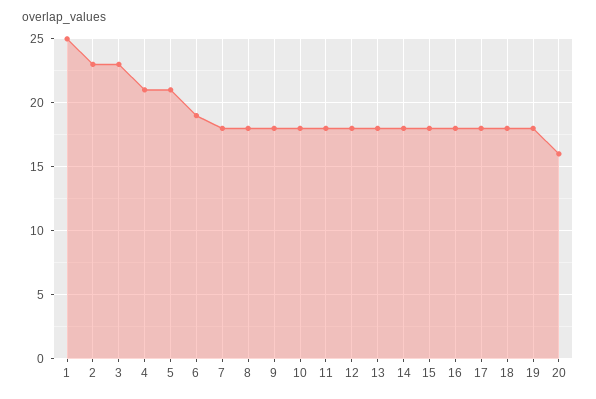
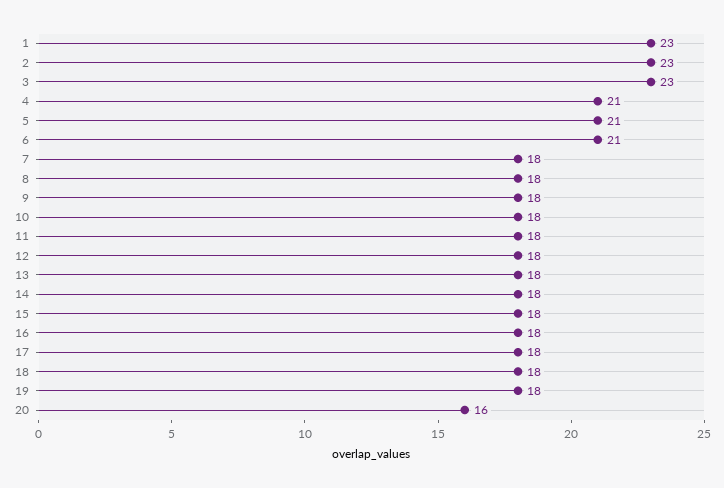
  {
-   "1": 25,
+   "1": 23,
    "2": 23,
    "3": 23,
    "4": 21,
    "5": 21,
-   "6": 19,
+   "6": 21,
    "7": 18,
    "8": 18,
    "9": 18,
    "10": 18,
    "11": 18,
    "12": 18,
    "13": 18,
    "14": 18,
    "15": 18,
    "16": 18,
    "17": 18,
    "18": 18,
    "19": 18,
    "20": 16
  }

